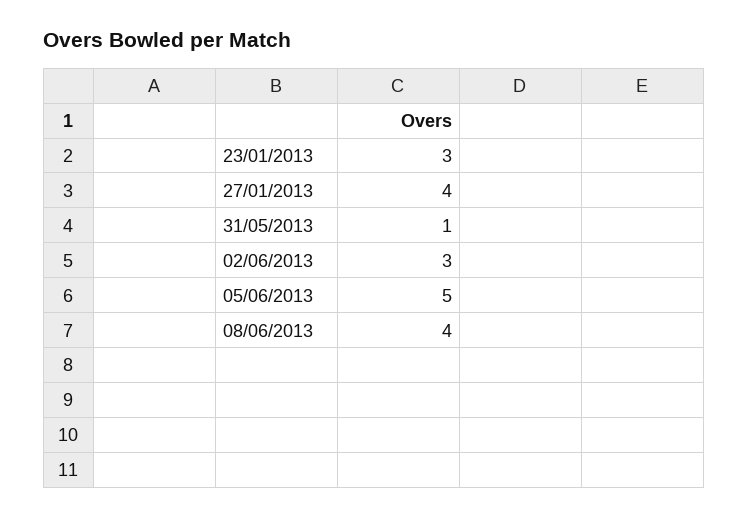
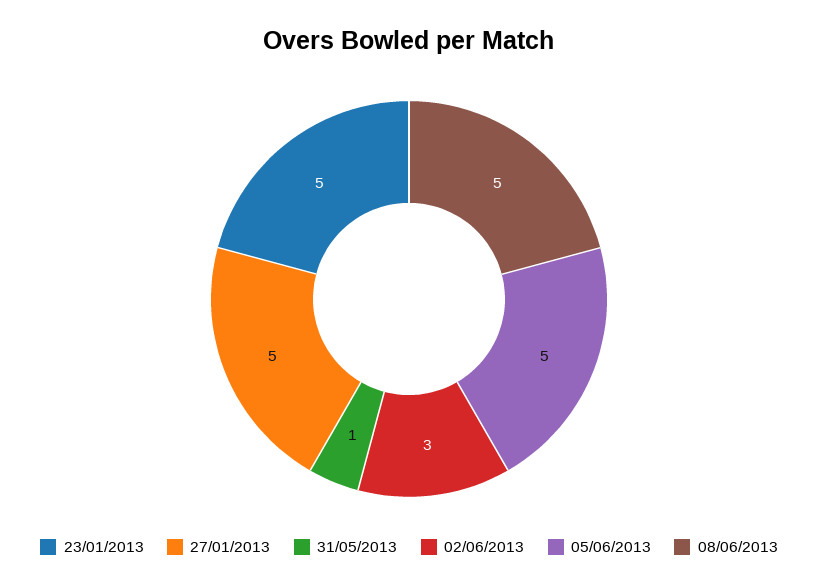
  {
-   "23/01/2013": 3,
+   "23/01/2013": 5,
-   "27/01/2013": 4,
+   "27/01/2013": 5,
    "31/05/2013": 1,
    "02/06/2013": 3,
    "05/06/2013": 5,
-   "08/06/2013": 4
+   "08/06/2013": 5
  }

